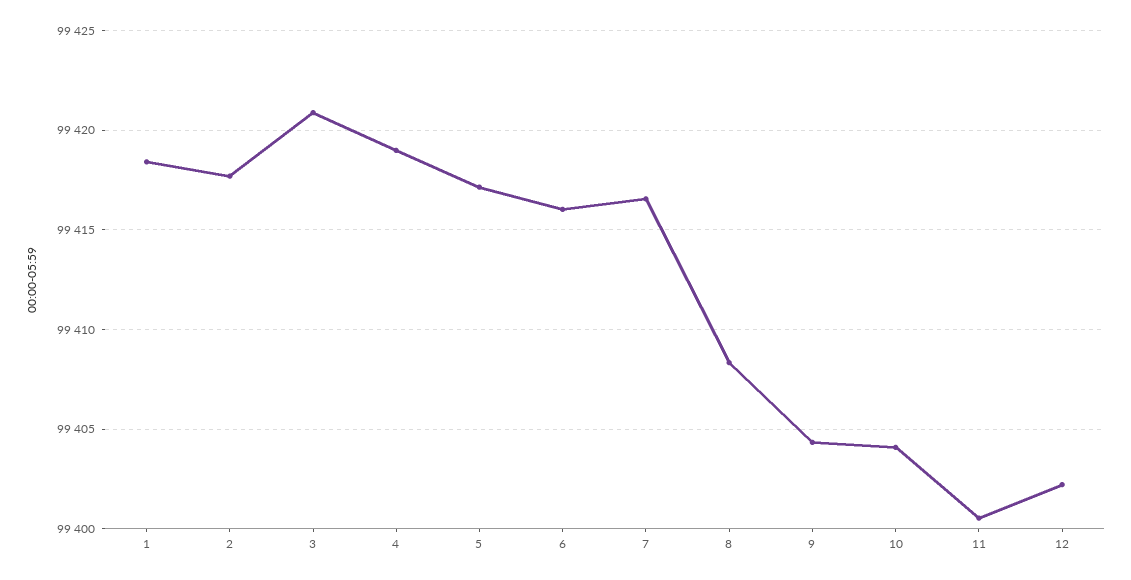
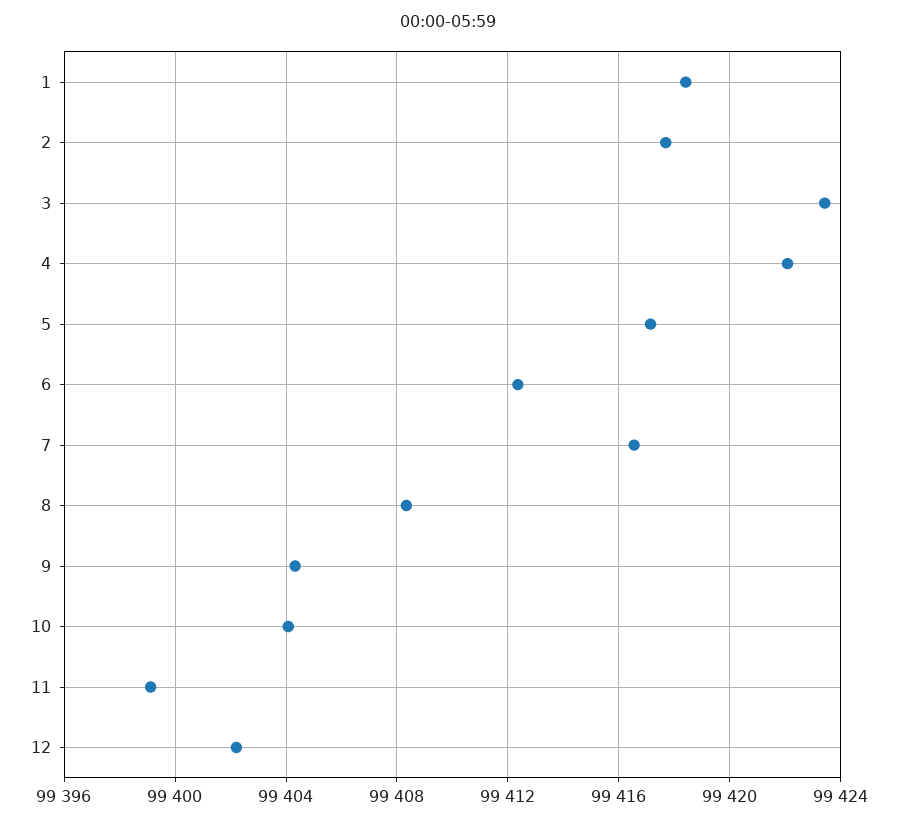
  {
    "1": 99418.5,
    "2": 99417.5,
-   "3": 99421,
+   "3": 99423.5,
-   "4": 99419,
+   "4": 99422,
    "5": 99417,
-   "6": 99416,
+   "6": 99412.5,
    "7": 99416.5,
    "8": 99408.5,
    "9": 99404.5,
    "10": 99404,
-   "11": 99400.5,
+   "11": 99399,
    "12": 99402
  }

